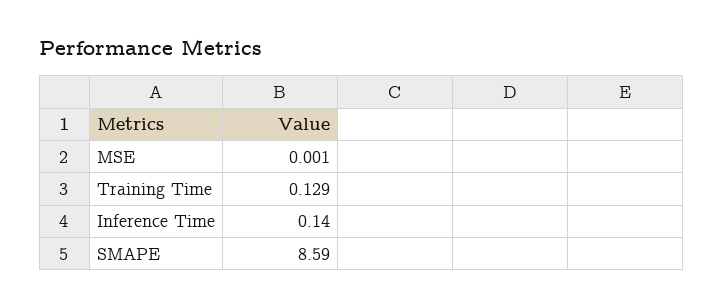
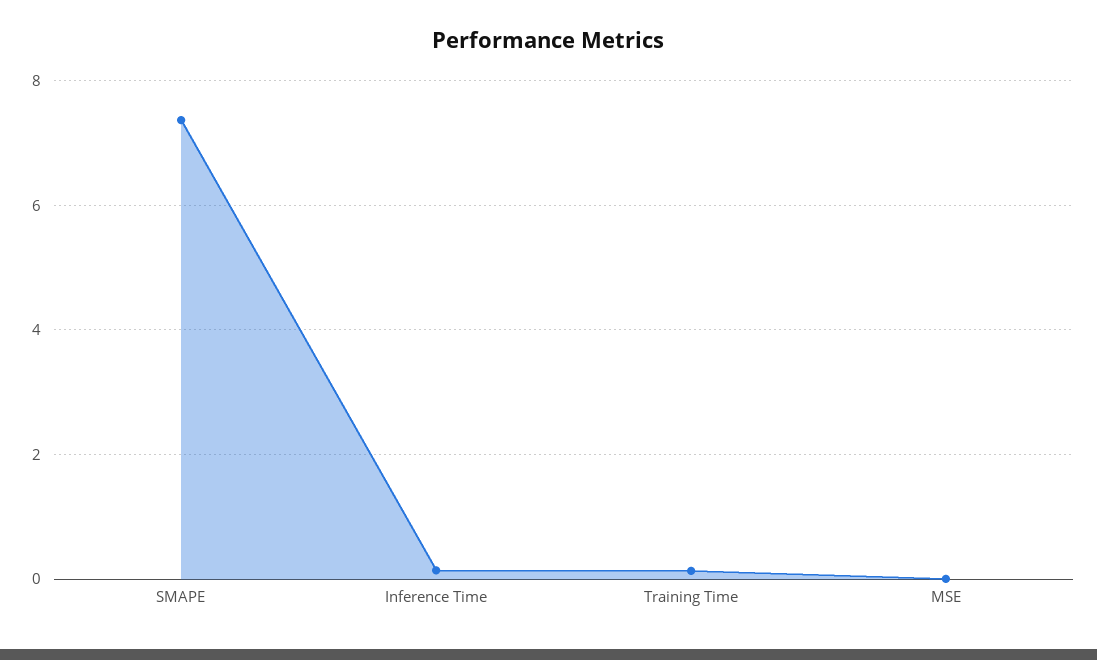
  {
    "MSE": 0.001,
    "Training Time": 0.129,
    "Inference Time": 0.14,
-   "SMAPE": 8.59
+   "SMAPE": 7.4
  }

